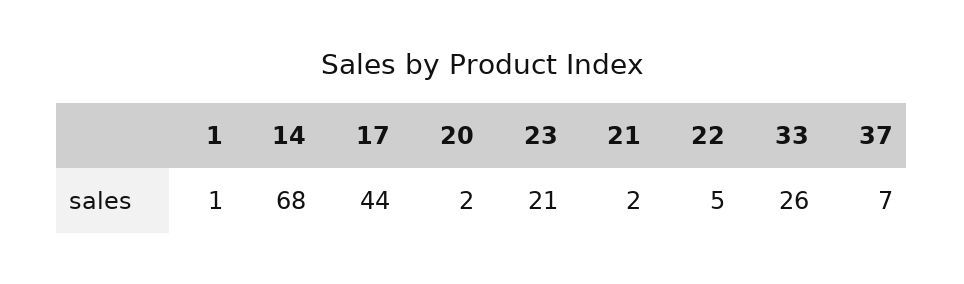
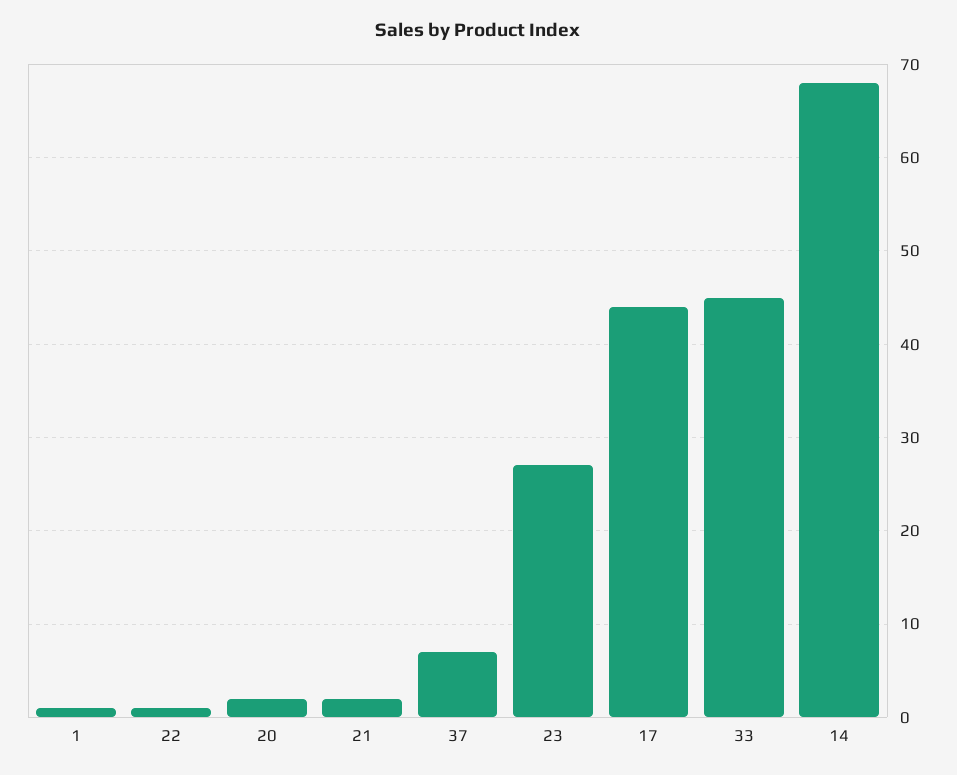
  {
    "1": 1,
    "14": 68,
    "17": 44,
    "20": 2,
-   "23": 21,
+   "23": 27,
    "21": 2,
-   "22": 5,
+   "22": 1,
-   "33": 26,
+   "33": 45,
    "37": 7
  }

